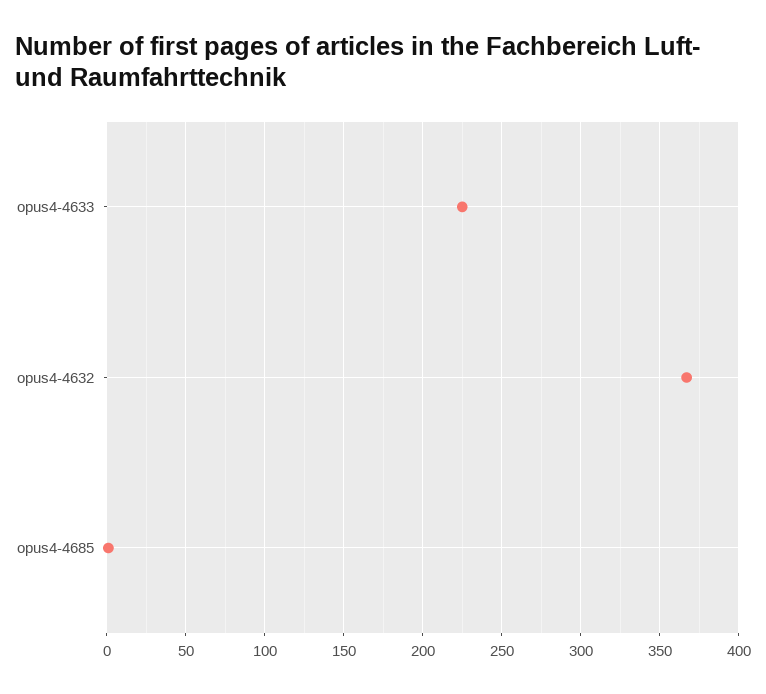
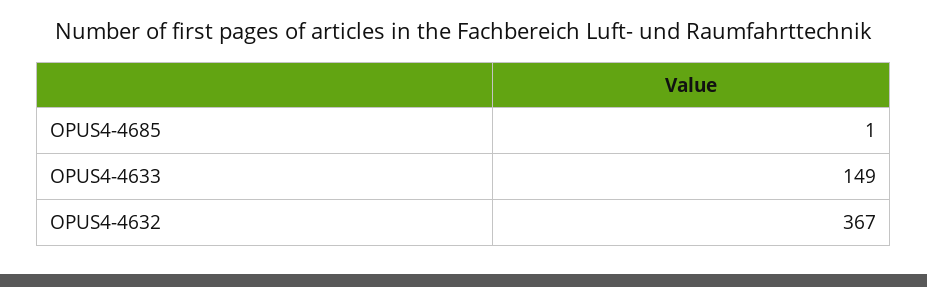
  {
-   "opus4-4633": 225,
+   "opus4-4633": 149,
    "opus4-4632": 367,
    "opus4-4685": 1
  }

